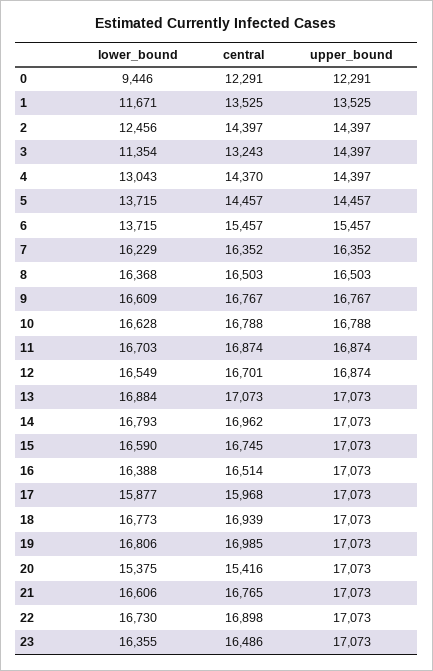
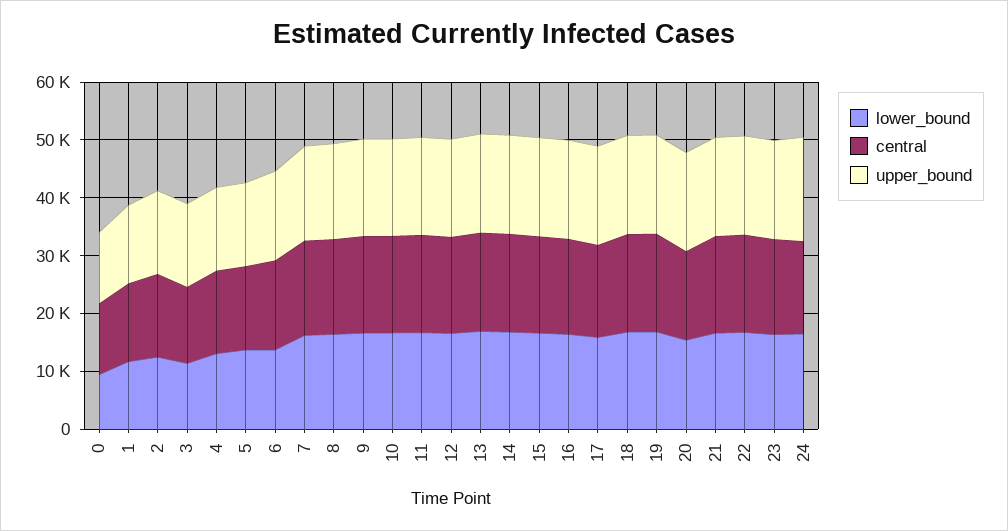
  {
    "lower_bound": {
      "0": 9446,
      "1": 11671,
      "2": 12456,
      "3": 11354,
      "4": 13043,
      "5": 13715,
      "6": 13715,
      "7": 16229,
      "8": 16368,
      "9": 16609,
      "10": 16628,
      "11": 16703,
      "12": 16549,
      "13": 16884,
      "14": 16793,
      "15": 16590,
      "16": 16388,
      "17": 15877,
      "18": 16773,
      "19": 16806,
      "20": 15375,
      "21": 16606,
      "22": 16730,
-     "23": 16355
+     "23": 16355,
+     "24": 16000
    },
    "central": {
      "0": 12291,
      "1": 13525,
      "2": 14397,
      "3": 13243,
      "4": 14370,
      "5": 14457,
      "6": 15457,
      "7": 16352,
      "8": 16503,
      "9": 16767,
      "10": 16788,
      "11": 16874,
      "12": 16701,
      "13": 17073,
      "14": 16962,
      "15": 16745,
      "16": 16514,
      "17": 15968,
      "18": 16939,
      "19": 16985,
      "20": 15416,
      "21": 16765,
      "22": 16898,
-     "23": 16486
+     "23": 16486,
+     "24": 16000
    },
    "upper_bound": {
      "0": 12291,
      "1": 13525,
      "2": 14397,
      "3": 14397,
      "4": 14397,
      "5": 14457,
      "6": 15457,
      "7": 16352,
      "8": 16503,
      "9": 16767,
      "10": 16788,
      "11": 16874,
      "12": 16874,
      "13": 17073,
      "14": 17073,
      "15": 17073,
      "16": 17073,
      "17": 17073,
      "18": 17073,
      "19": 17073,
      "20": 17073,
      "21": 17073,
      "22": 17073,
-     "23": 17073
+     "23": 17073,
+     "24": 18000
    }
  }

